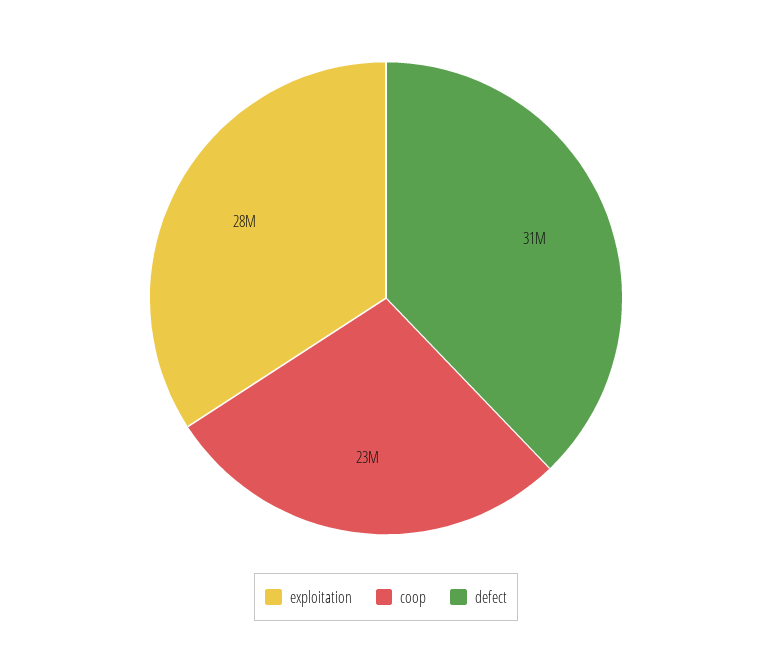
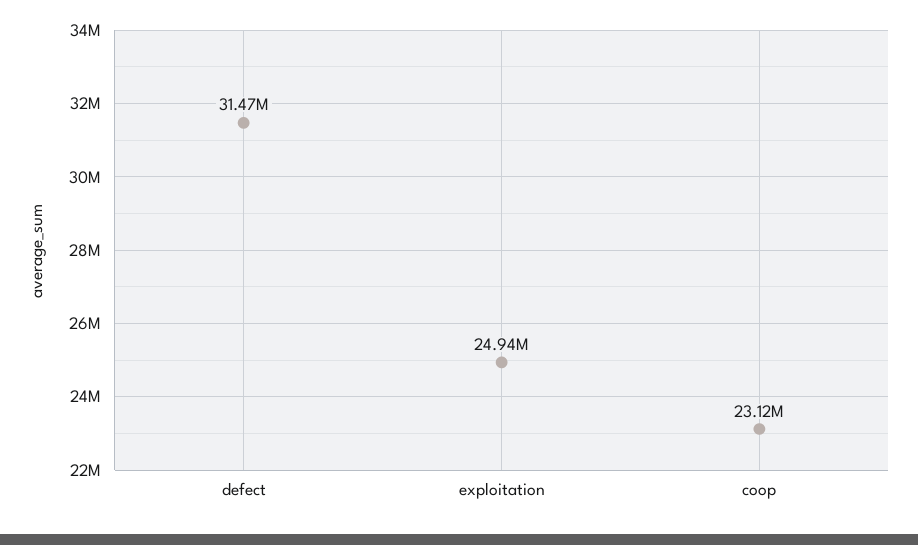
  {
-   "exploitation": 28000000,
+   "exploitation": 24940000,
    "coop": 23120000,
    "defect": 31470000
  }

